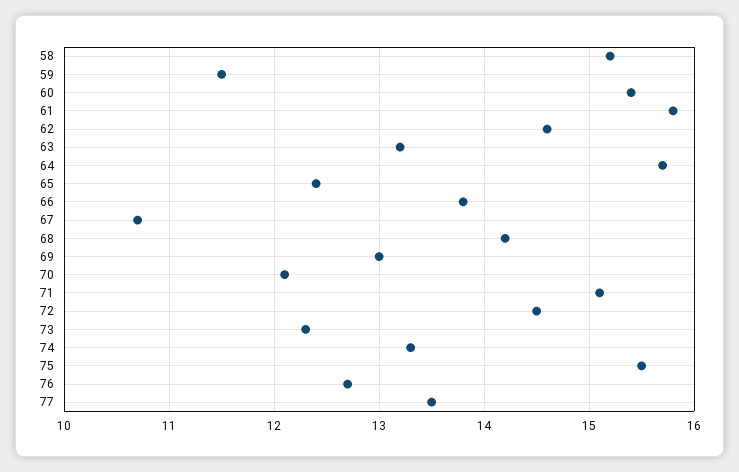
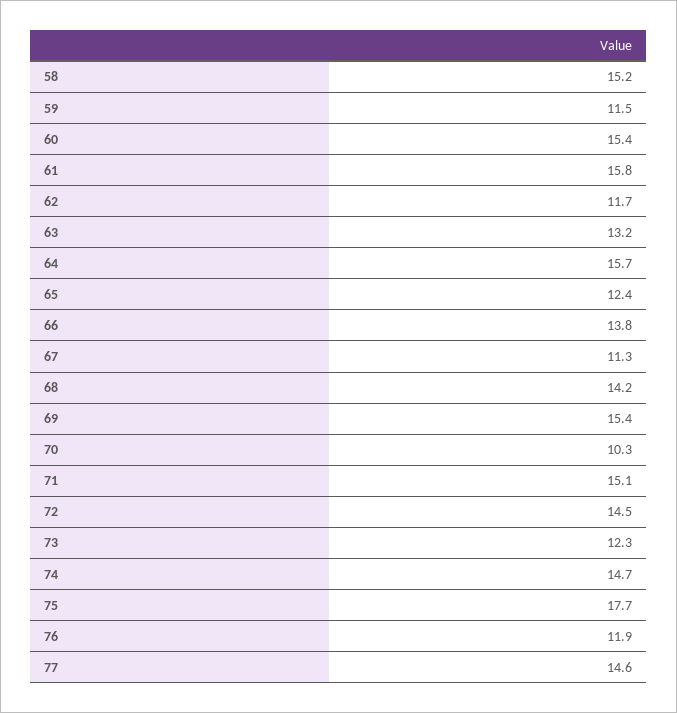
  {
    "58": 15.2,
    "59": 11.5,
    "60": 15.4,
    "61": 15.8,
-   "62": 14.6,
+   "62": 11.7,
    "63": 13.2,
    "64": 15.7,
    "65": 12.4,
    "66": 13.8,
-   "67": 10.7,
+   "67": 11.3,
    "68": 14.2,
-   "69": 13,
+   "69": 15.4,
-   "70": 12.1,
+   "70": 10.3,
    "71": 15.1,
    "72": 14.5,
    "73": 12.3,
-   "74": 13.3,
+   "74": 14.7,
-   "75": 15.5,
+   "75": 17.7,
-   "76": 12.7,
+   "76": 11.9,
-   "77": 13.5
+   "77": 14.6
  }

